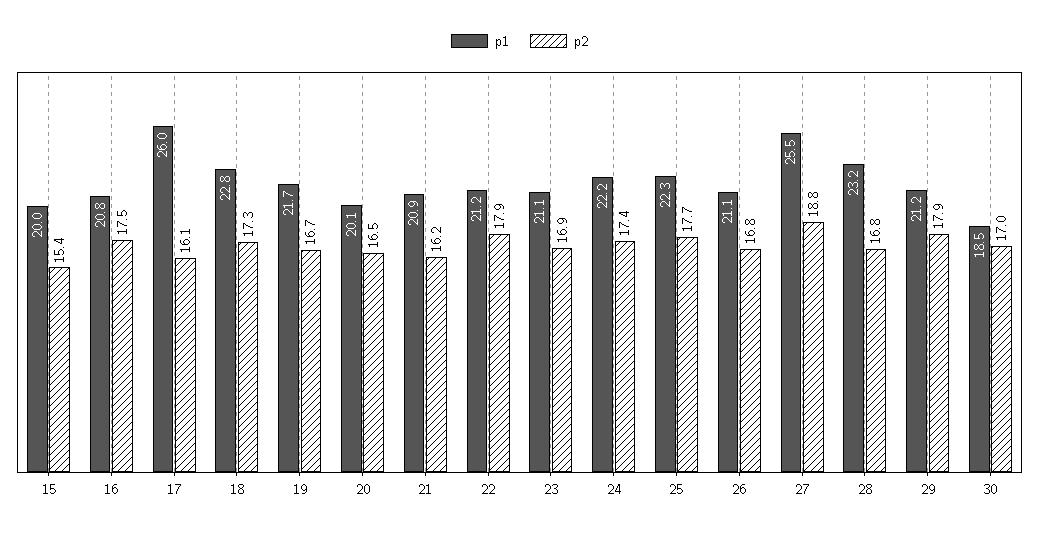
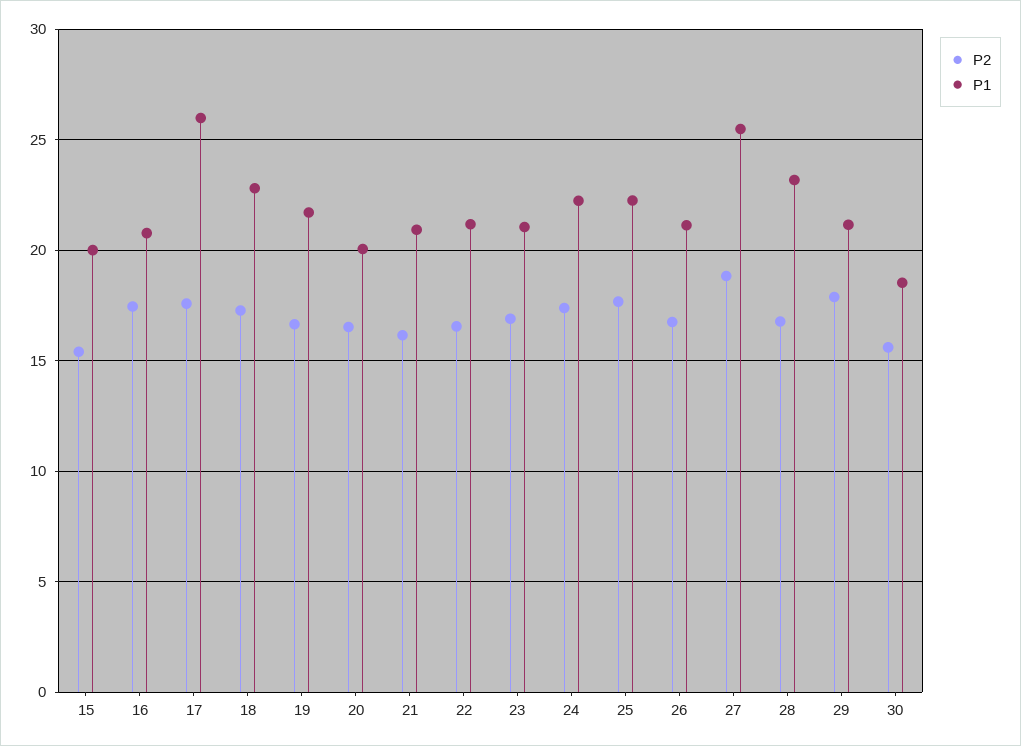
  {
    "p1": {
      "15": 20,
      "16": 20.8,
      "17": 26,
      "18": 22.8,
      "19": 21.7,
      "20": 20.1,
      "21": 20.9,
      "22": 21.2,
      "23": 21.1,
      "24": 22.2,
      "25": 22.3,
      "26": 21.1,
      "27": 25.5,
      "28": 23.2,
      "29": 21.2,
      "30": 18.5
    },
    "p2": {
      "15": 15.4,
      "16": 17.5,
-     "17": 16.1,
+     "17": 17.5,
      "18": 17.3,
      "19": 16.7,
      "20": 16.5,
      "21": 16.2,
-     "22": 17.9,
+     "22": 16.5,
      "23": 16.9,
      "24": 17.4,
      "25": 17.7,
      "26": 16.8,
      "27": 18.8,
      "28": 16.8,
      "29": 17.9,
-     "30": 17
+     "30": 15.5
    }
  }

